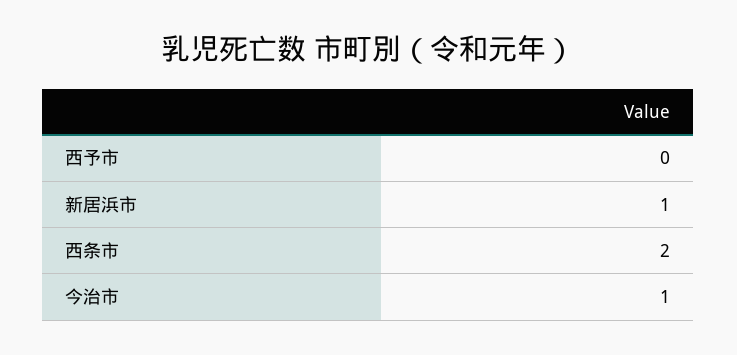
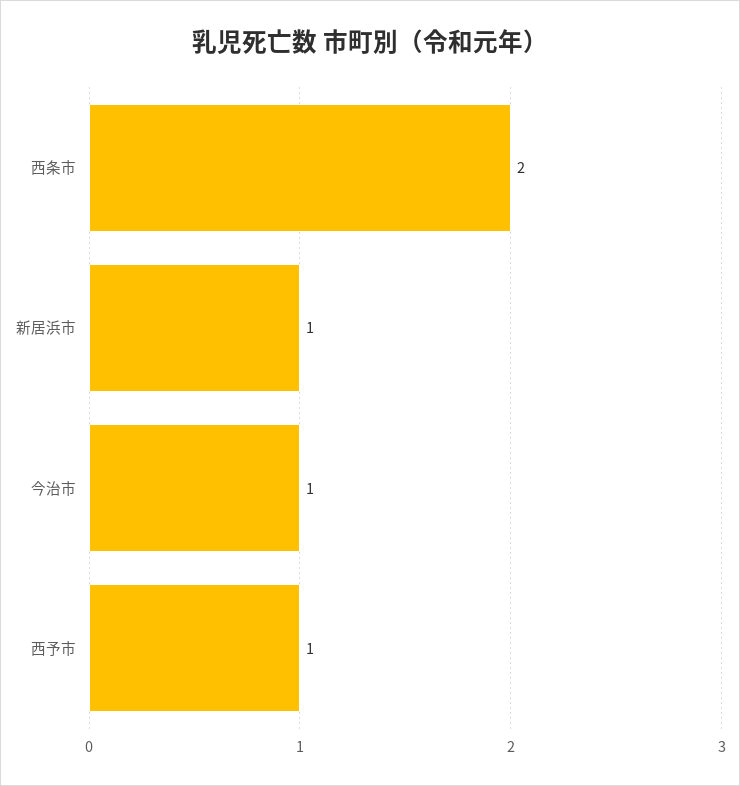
  {
-   "西予市": 0,
+   "西予市": 1,
    "新居浜市": 1,
    "西条市": 2,
    "今治市": 1
  }

